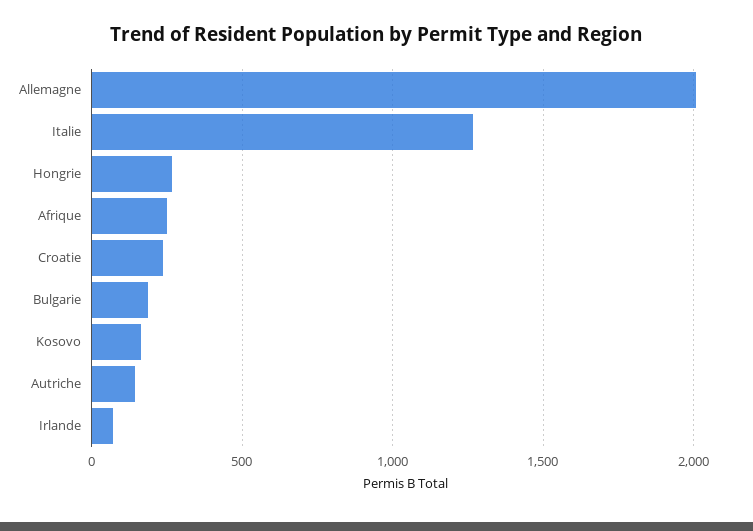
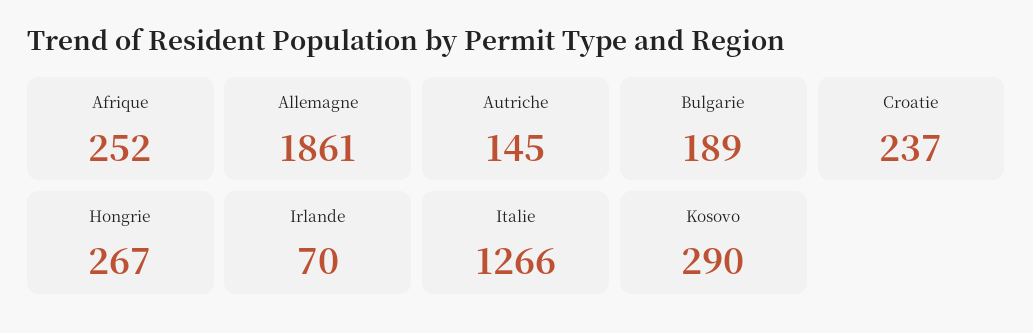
  {
-   "Allemagne": 2000,
+   "Allemagne": 1861,
    "Italie": 1266,
    "Hongrie": 267,
    "Afrique": 252,
    "Croatie": 237,
    "Bulgarie": 189,
-   "Kosovo": 150,
+   "Kosovo": 290,
    "Autriche": 145,
    "Irlande": 70
  }

